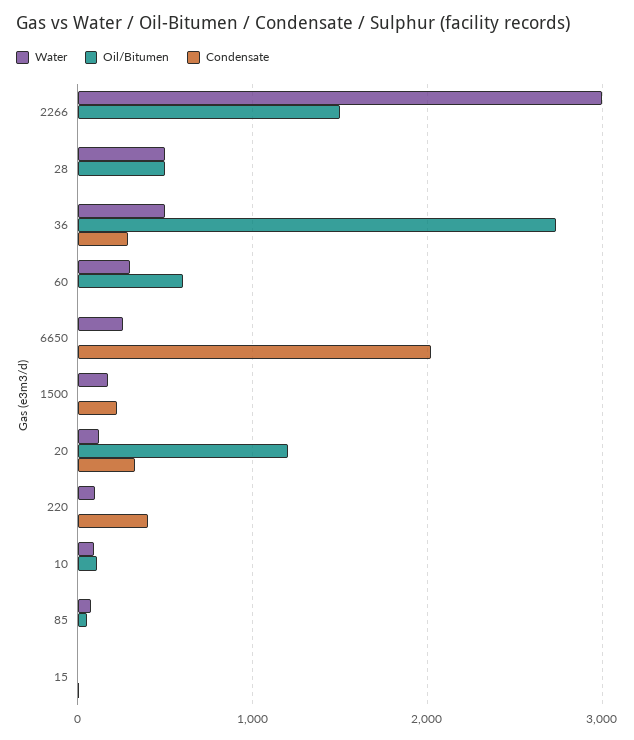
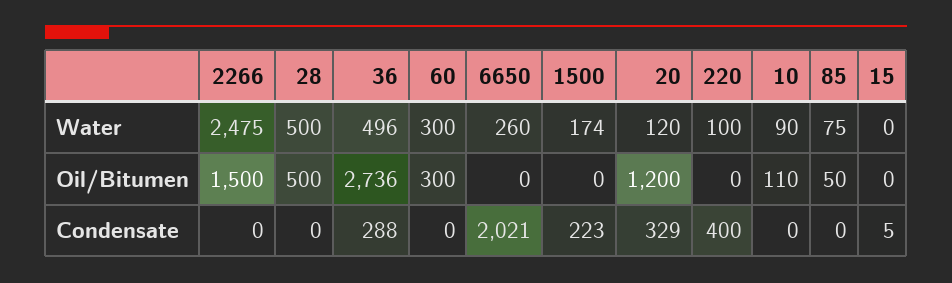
  {
    "Water": {
-     "2266": 3000,
+     "2266": 2475,
      "28": 500,
      "36": 496,
      "60": 300,
      "6650": 260,
      "1500": 174,
      "20": 120,
      "220": 100,
      "10": 90,
      "85": 75,
      "15": 0
    },
    "Oil/Bitumen": {
      "2266": 1500,
      "28": 500,
      "36": 2736,
-     "60": 600,
+     "60": 300,
      "6650": 0,
      "1500": 0,
      "20": 1200,
      "220": 0,
      "10": 110,
      "85": 50,
      "15": 0
    },
    "Condensate": {
      "2266": 0,
      "28": 0,
      "36": 288,
      "60": 0,
      "6650": 2021,
      "1500": 223,
      "20": 329,
      "220": 400,
      "10": 0,
      "85": 0,
      "15": 5
    }
  }

